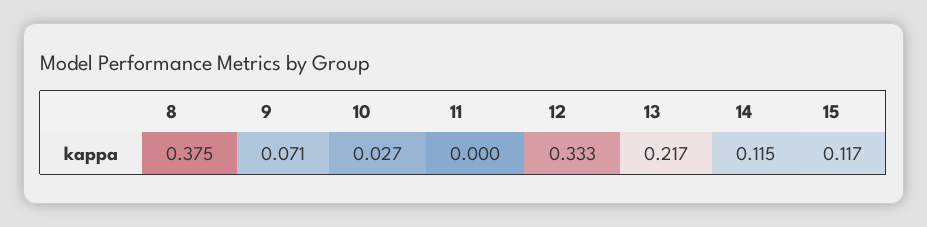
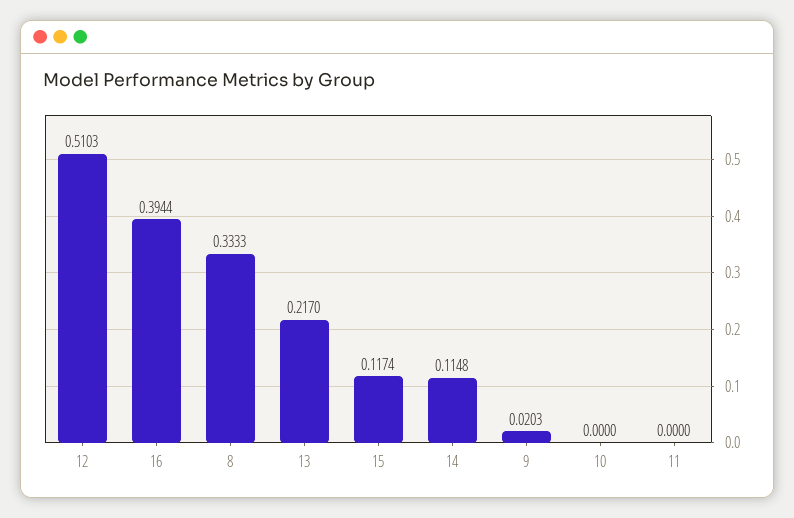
  {
-   "8": 0.375,
+   "8": 0.3333,
-   "9": 0.071,
+   "9": 0.0203,
-   "10": 0.027,
+   "10": 0,
    "11": 0,
-   "12": 0.333,
+   "12": 0.5103,
    "13": 0.217,
    "14": 0.1148,
-   "15": 0.1174
+   "15": 0.1174,
+   "16": 0.3944
  }

